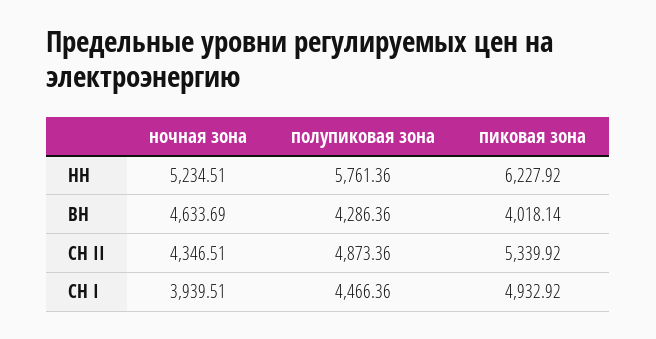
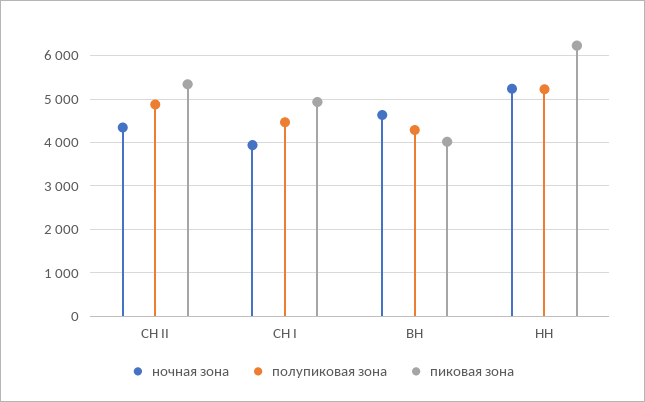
  {
    "ночная зона": {
      "НН": 5234.51,
      "ВН": 4633.69,
      "СН II": 4346.51,
      "СН I": 3939.51
    },
    "полупиковая зона": {
-     "НН": 5761.36,
+     "НН": 5200,
      "ВН": 4286.36,
      "СН II": 4873.36,
      "СН I": 4466.36
    },
    "пиковая зона": {
      "НН": 6227.92,
      "ВН": 4018.14,
      "СН II": 5339.92,
      "СН I": 4932.92
    }
  }

